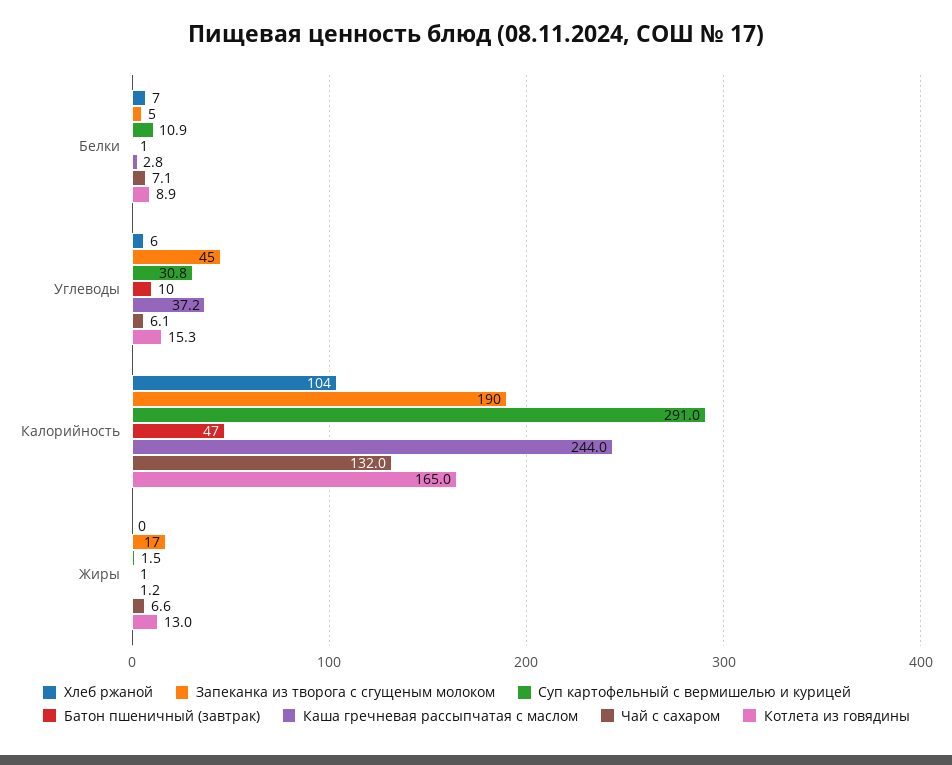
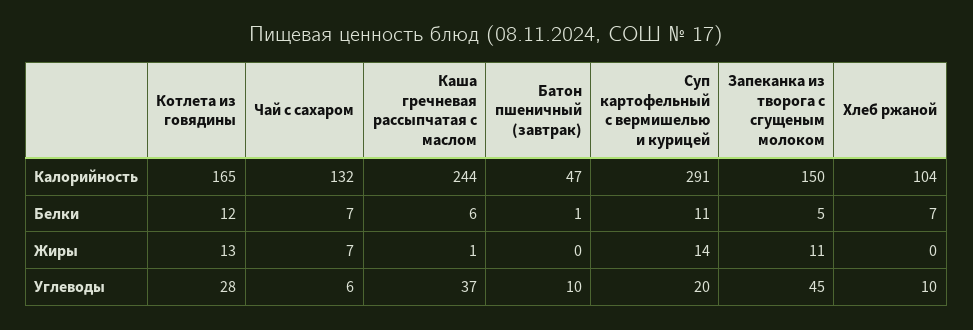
  {
    "Хлеб ржаной": {
      "Белки": 7,
-     "Углеводы": 6,
+     "Углеводы": 10,
      "Калорийность": 104,
      "Жиры": 0
    },
    "Запеканка из творога с сгущеным молоком": {
      "Белки": 5,
      "Углеводы": 45,
-     "Калорийность": 190,
+     "Калорийность": 150,
-     "Жиры": 17
+     "Жиры": 11
    },
    "Суп картофельный с вермишелью и курицей": {
      "Белки": 10.9,
-     "Углеводы": 30.8,
+     "Углеводы": 20,
      "Калорийность": 291,
-     "Жиры": 1.5
+     "Жиры": 14
    },
    "Батон пшеничный (завтрак)": {
      "Белки": 1,
      "Углеводы": 10,
      "Калорийность": 47,
-     "Жиры": 1
+     "Жиры": 0
    },
    "Каша гречневая рассыпчатая с маслом": {
-     "Белки": 2.8,
+     "Белки": 6,
      "Углеводы": 37.2,
      "Калорийность": 244,
      "Жиры": 1.2
    },
    "Чай с сахаром": {
      "Белки": 7.1,
      "Углеводы": 6.1,
      "Калорийность": 132,
      "Жиры": 6.6
    },
    "Котлета из говядины": {
-     "Белки": 8.9,
+     "Белки": 12,
-     "Углеводы": 15.3,
+     "Углеводы": 28,
      "Калорийность": 165,
      "Жиры": 13
    }
  }

